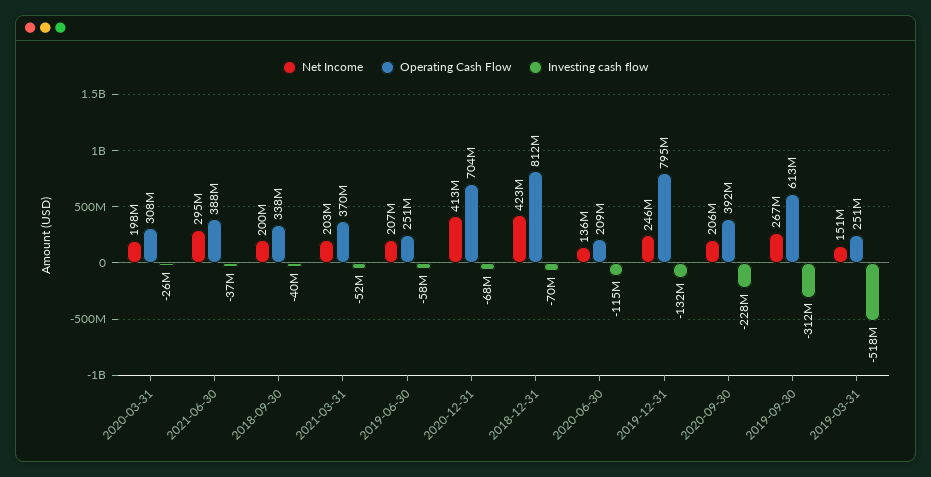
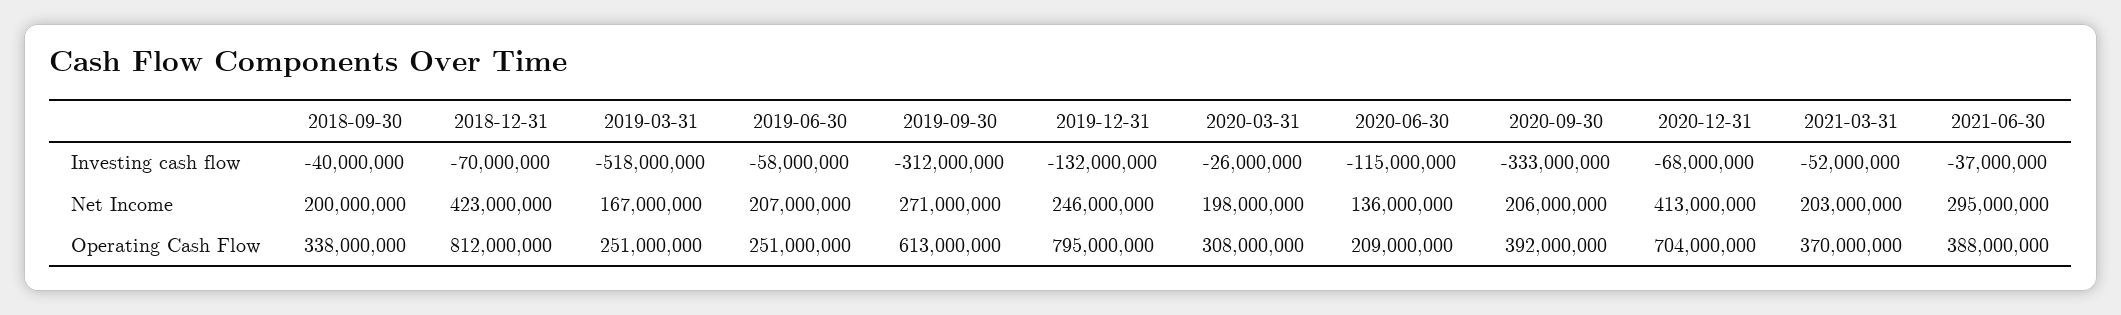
  {
    "Net Income": {
      "2020-03-31": 198000000,
      "2021-06-30": 295000000,
      "2018-09-30": 200000000,
      "2021-03-31": 203000000,
      "2019-06-30": 207000000,
      "2020-12-31": 413000000,
      "2018-12-31": 423000000,
      "2020-06-30": 136000000,
      "2019-12-31": 246000000,
      "2020-09-30": 206000000,
-     "2019-09-30": 267000000,
+     "2019-09-30": 271000000,
-     "2019-03-31": 151000000
+     "2019-03-31": 167000000
    },
    "Operating Cash Flow": {
      "2020-03-31": 308000000,
      "2021-06-30": 388000000,
      "2018-09-30": 338000000,
      "2021-03-31": 370000000,
      "2019-06-30": 251000000,
      "2020-12-31": 704000000,
      "2018-12-31": 812000000,
      "2020-06-30": 209000000,
      "2019-12-31": 795000000,
      "2020-09-30": 392000000,
      "2019-09-30": 613000000,
      "2019-03-31": 251000000
    },
    "Investing cash flow": {
      "2020-03-31": -26000000,
      "2021-06-30": -37000000,
      "2018-09-30": -40000000,
      "2021-03-31": -52000000,
      "2019-06-30": -58000000,
      "2020-12-31": -68000000,
      "2018-12-31": -70000000,
      "2020-06-30": -115000000,
      "2019-12-31": -132000000,
-     "2020-09-30": -228000000,
+     "2020-09-30": -333000000,
      "2019-09-30": -312000000,
      "2019-03-31": -518000000
    }
  }

